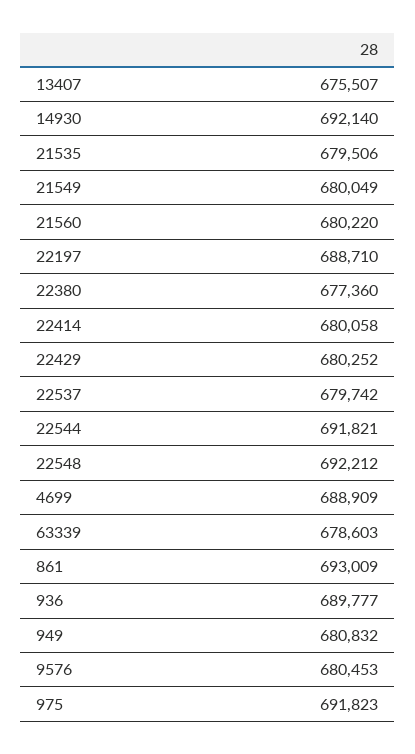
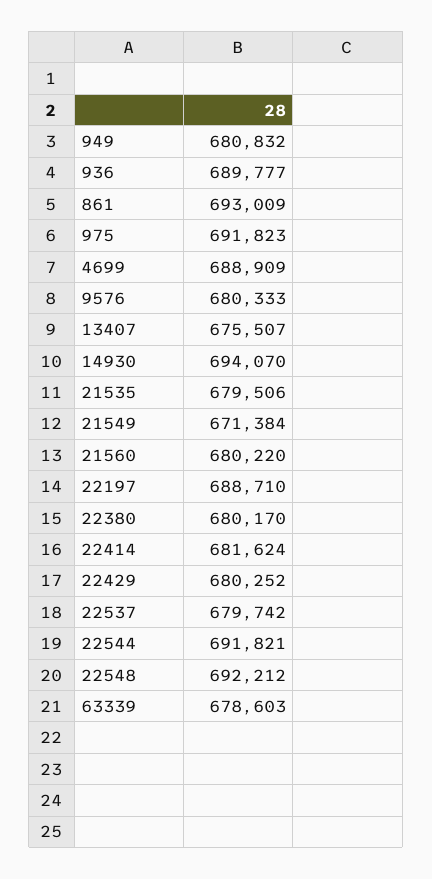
  {
    "13407": 675507,
-   "14930": 692140,
+   "14930": 694070,
    "21535": 679506,
-   "21549": 680049,
+   "21549": 671384,
    "21560": 680220,
    "22197": 688710,
-   "22380": 677360,
+   "22380": 680170,
-   "22414": 680058,
+   "22414": 681624,
    "22429": 680252,
    "22537": 679742,
    "22544": 691821,
    "22548": 692212,
    "4699": 688909,
    "63339": 678603,
    "861": 693009,
    "936": 689777,
    "949": 680832,
-   "9576": 680453,
+   "9576": 680333,
    "975": 691823
  }

